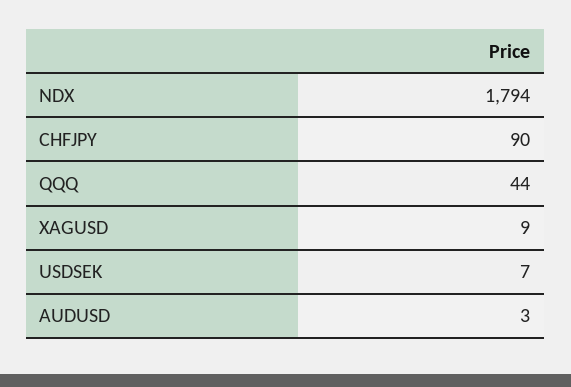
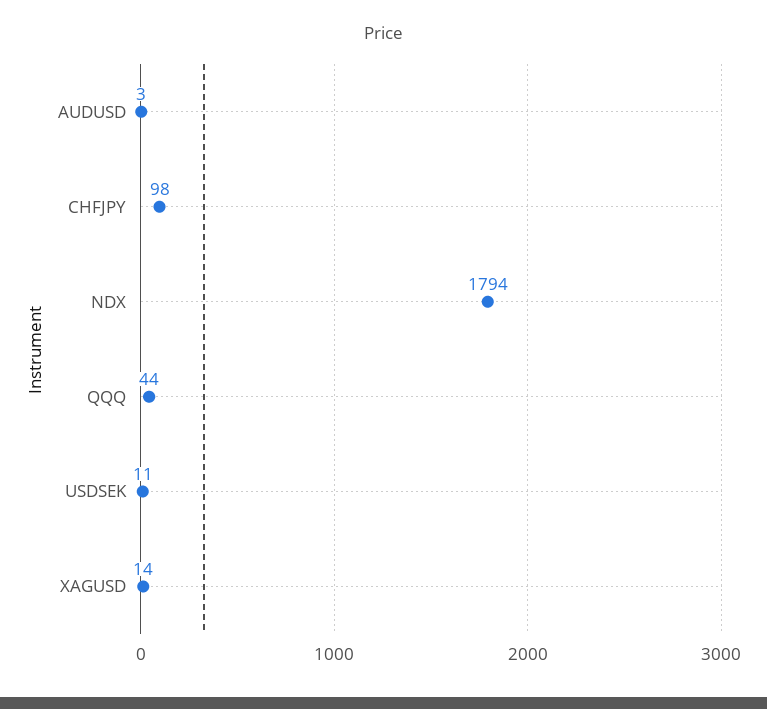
  {
    "NDX": 1794,
-   "CHFJPY": 90,
+   "CHFJPY": 98,
    "QQQ": 44,
-   "XAGUSD": 9,
+   "XAGUSD": 14,
-   "USDSEK": 7,
+   "USDSEK": 11,
    "AUDUSD": 3
  }

